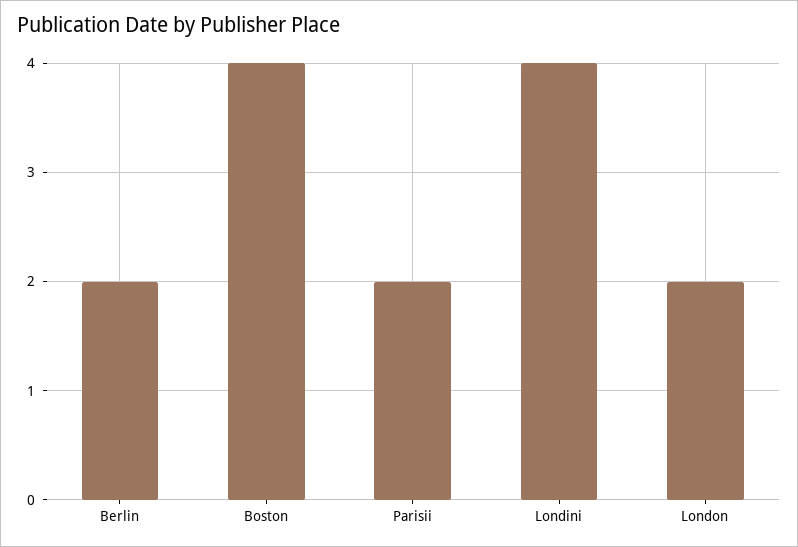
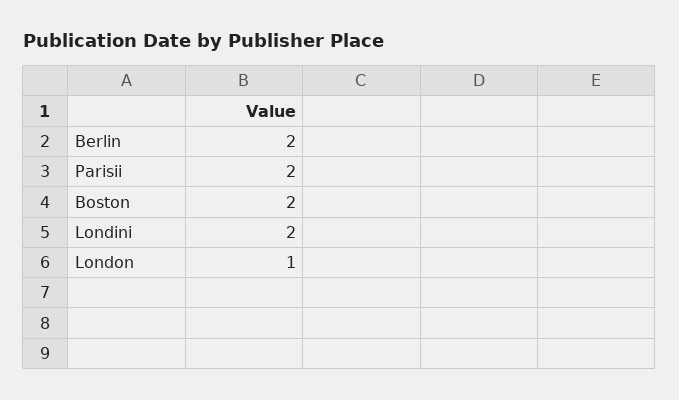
  {
    "Berlin": 2,
-   "Boston": 4,
+   "Boston": 2,
    "Parisii": 2,
-   "Londini": 4,
+   "Londini": 2,
-   "London": 2
+   "London": 1
  }

